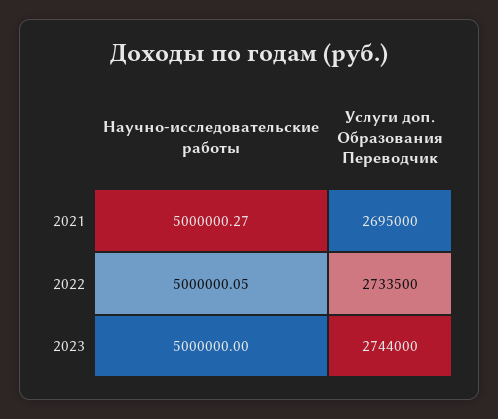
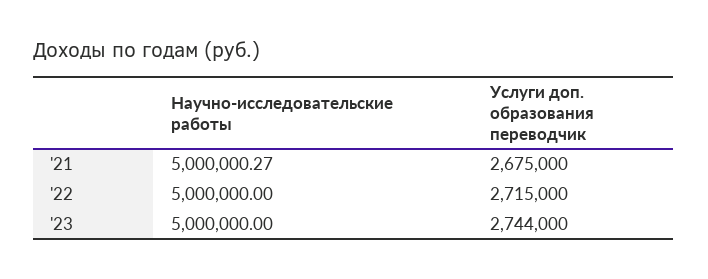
  {
    "Научно-исследовательские работы": {
      "2021": 5000000.27,
-     "2022": 5000000.05,
+     "2022": 5000000,
      "2023": 5000000
    },
    "Услуги доп. Образования Переводчик": {
-     "2021": 2695000,
+     "2021": 2675000,
-     "2022": 2733500,
+     "2022": 2715000,
      "2023": 2744000
    }
  }

